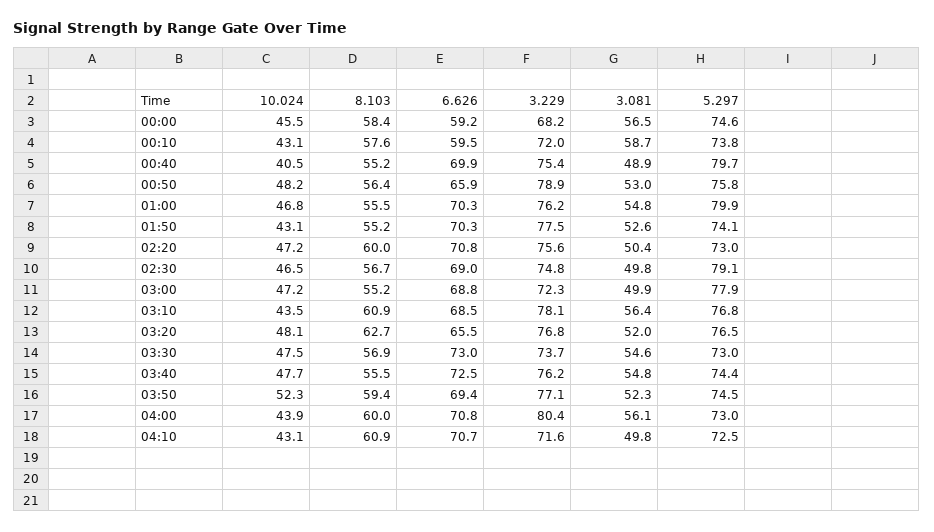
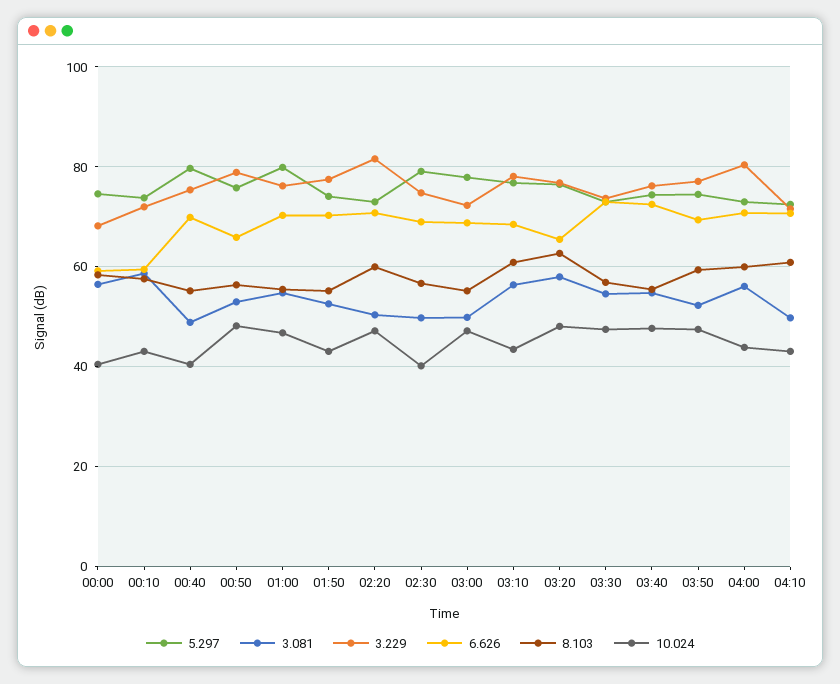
  {
    "10.024": {
-     "00:00": 45.5,
+     "00:00": 40,
      "00:10": 43.1,
      "00:40": 40.5,
      "00:50": 48.2,
      "01:00": 46.8,
      "01:50": 43.1,
      "02:20": 47.2,
-     "02:30": 46.5,
+     "02:30": 40,
      "03:00": 47.2,
      "03:10": 43.5,
      "03:20": 48.1,
      "03:30": 47.5,
      "03:40": 47.7,
-     "03:50": 52.3,
+     "03:50": 48,
      "04:00": 43.9,
      "04:10": 43.1
    },
    "8.103": {
      "00:00": 58.4,
      "00:10": 57.6,
      "00:40": 55.2,
      "00:50": 56.4,
      "01:00": 55.5,
      "01:50": 55.2,
      "02:20": 60,
      "02:30": 56.7,
      "03:00": 55.2,
      "03:10": 60.9,
      "03:20": 62.7,
      "03:30": 56.9,
      "03:40": 55.5,
      "03:50": 59.4,
      "04:00": 60,
      "04:10": 60.9
    },
    "6.626": {
      "00:00": 59.2,
      "00:10": 59.5,
      "00:40": 69.9,
      "00:50": 65.9,
      "01:00": 70.3,
      "01:50": 70.3,
      "02:20": 70.8,
      "02:30": 69,
      "03:00": 68.8,
      "03:10": 68.5,
      "03:20": 65.5,
      "03:30": 73,
      "03:40": 72.5,
      "03:50": 69.4,
      "04:00": 70.8,
      "04:10": 70.7
    },
    "3.229": {
      "00:00": 68.2,
      "00:10": 72,
      "00:40": 75.4,
      "00:50": 78.9,
      "01:00": 76.2,
      "01:50": 77.5,
-     "02:20": 75.6,
+     "02:20": 82,
      "02:30": 74.8,
      "03:00": 72.3,
      "03:10": 78.1,
      "03:20": 76.8,
      "03:30": 73.7,
      "03:40": 76.2,
      "03:50": 77.1,
      "04:00": 80.4,
      "04:10": 71.6
    },
    "3.081": {
      "00:00": 56.5,
      "00:10": 58.7,
      "00:40": 48.9,
      "00:50": 53,
      "01:00": 54.8,
      "01:50": 52.6,
      "02:20": 50.4,
      "02:30": 49.8,
      "03:00": 49.9,
      "03:10": 56.4,
-     "03:20": 52,
+     "03:20": 58,
      "03:30": 54.6,
      "03:40": 54.8,
      "03:50": 52.3,
      "04:00": 56.1,
      "04:10": 49.8
    },
    "5.297": {
      "00:00": 74.6,
      "00:10": 73.8,
      "00:40": 79.7,
      "00:50": 75.8,
      "01:00": 79.9,
      "01:50": 74.1,
      "02:20": 73,
      "02:30": 79.1,
      "03:00": 77.9,
      "03:10": 76.8,
      "03:20": 76.5,
      "03:30": 73,
      "03:40": 74.4,
      "03:50": 74.5,
      "04:00": 73,
      "04:10": 72.5
    }
  }

